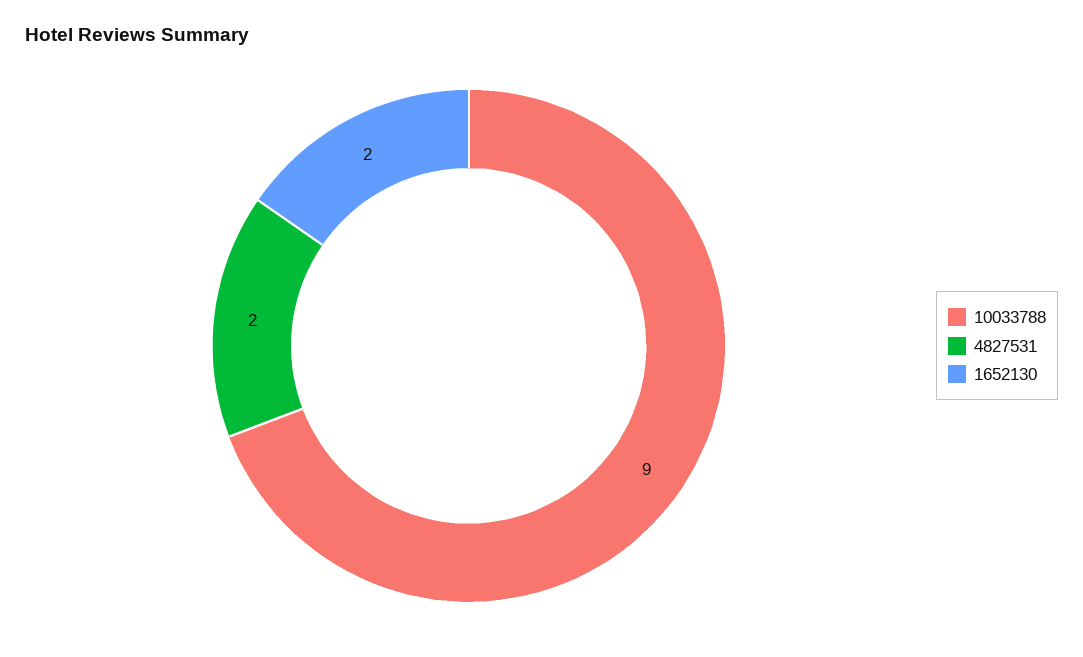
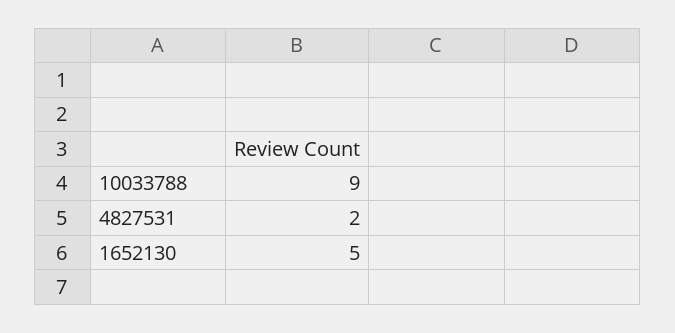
  {
    "10033788": 9,
    "4827531": 2,
-   "1652130": 2
+   "1652130": 5
  }

